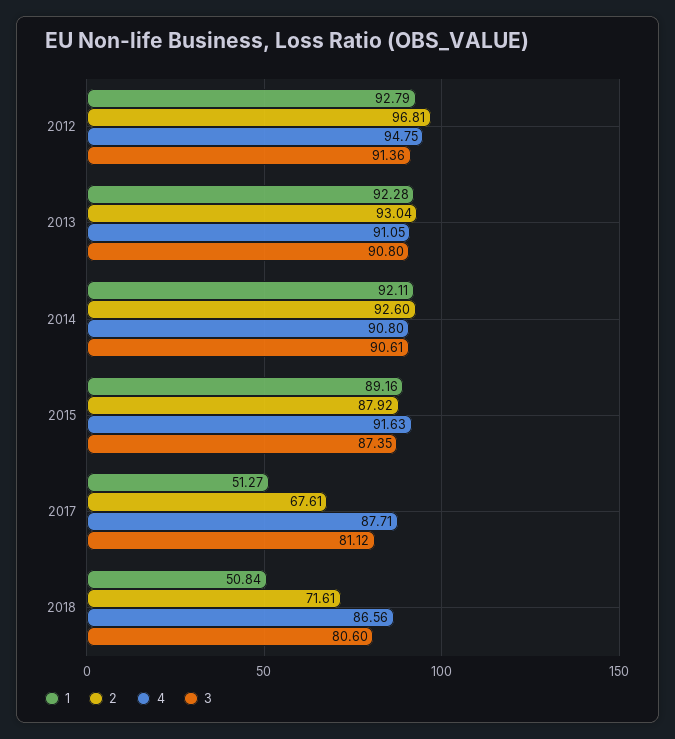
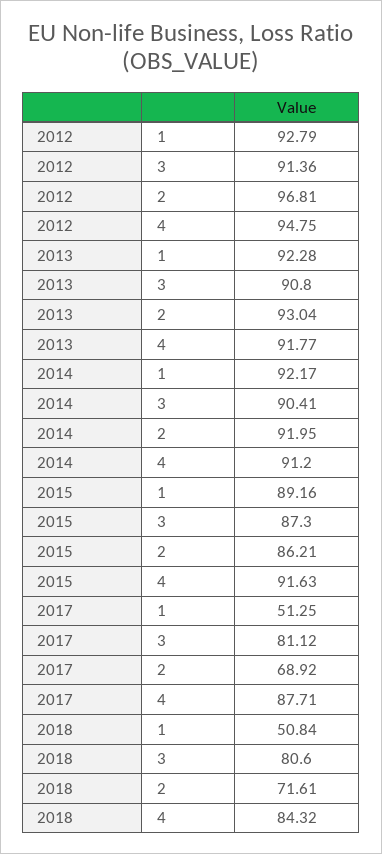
  {
    "1": {
      "2012": 92.79,
      "2013": 92.28,
-     "2014": 92.11,
+     "2014": 92.17,
      "2015": 89.16,
-     "2017": 51.27,
+     "2017": 51.25,
      "2018": 50.84
    },
    "2": {
      "2012": 96.81,
      "2013": 93.04,
-     "2014": 92.6,
+     "2014": 91.95,
-     "2015": 87.92,
+     "2015": 86.21,
-     "2017": 67.61,
+     "2017": 68.92,
      "2018": 71.61
    },
    "4": {
      "2012": 94.75,
-     "2013": 91.05,
+     "2013": 91.77,
-     "2014": 90.8,
+     "2014": 91.2,
      "2015": 91.63,
      "2017": 87.71,
-     "2018": 86.56
+     "2018": 84.32
    },
    "3": {
      "2012": 91.36,
      "2013": 90.8,
-     "2014": 90.61,
+     "2014": 90.41,
-     "2015": 87.35,
+     "2015": 87.3,
      "2017": 81.12,
      "2018": 80.6
    }
  }

